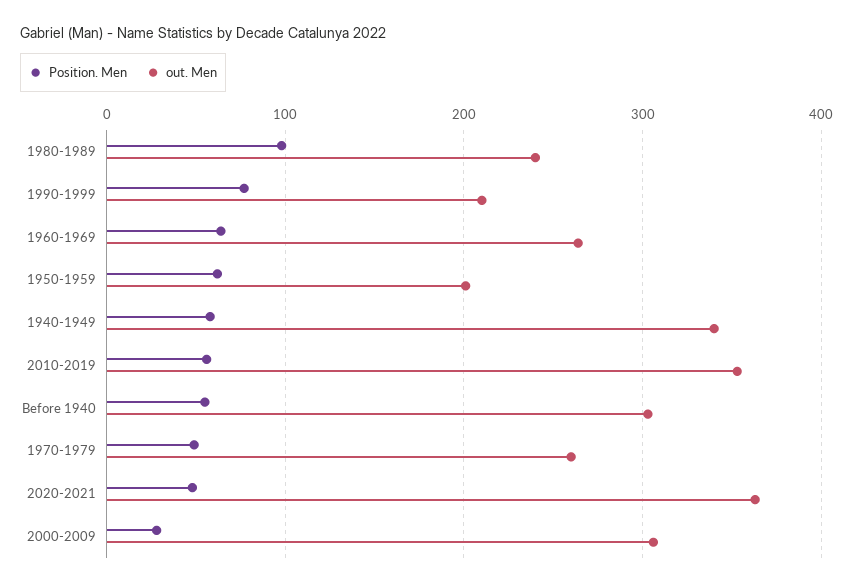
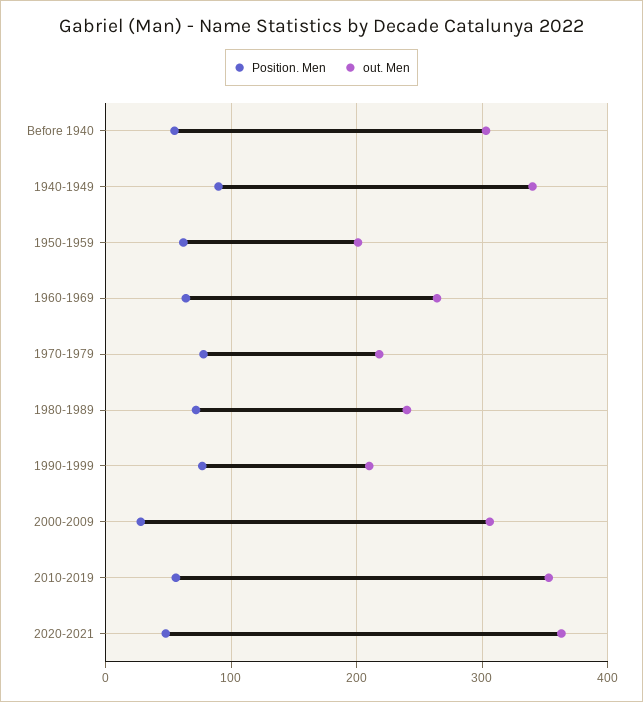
  {
    "Position. Men": {
-     "1980-1989": 100,
+     "1980-1989": 70,
      "1990-1999": 80,
      "1960-1969": 60,
      "1950-1959": 60,
-     "1940-1949": 60,
+     "1940-1949": 90,
      "2010-2019": 60,
      "Before 1940": 60,
-     "1970-1979": 50,
+     "1970-1979": 80,
      "2020-2021": 50,
      "2000-2009": 30
    },
    "out. Men": {
      "1980-1989": 240,
      "1990-1999": 210,
      "1960-1969": 260,
      "1950-1959": 200,
      "1940-1949": 340,
      "2010-2019": 350,
      "Before 1940": 300,
-     "1970-1979": 260,
+     "1970-1979": 220,
      "2020-2021": 360,
      "2000-2009": 310
    }
  }

